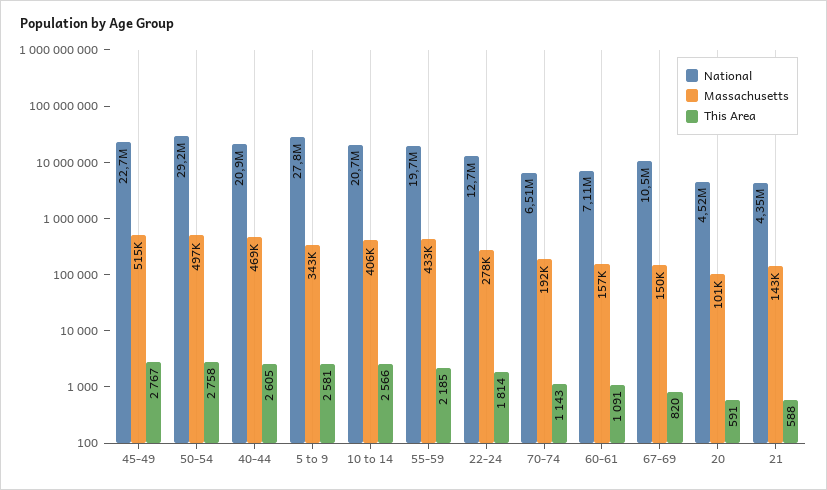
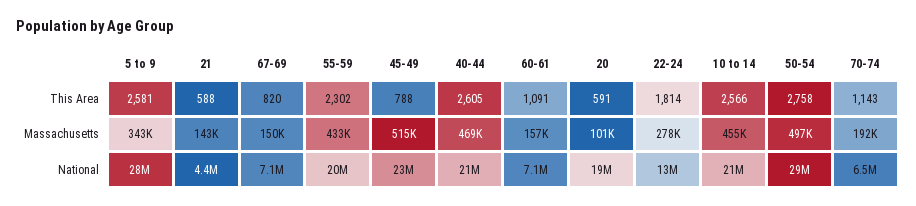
  {
    "National": {
      "45-49": 22700000,
      "50-54": 29200000,
      "40-44": 20900000,
      "5 to 9": 27800000,
      "10 to 14": 20700000,
      "55-59": 19700000,
      "22-24": 12700000,
      "70-74": 6510000,
      "60-61": 7110000,
-     "67-69": 10500000,
+     "67-69": 7100000,
-     "20": 4520000,
+     "20": 19000000,
      "21": 4350000
    },
    "Massachusetts": {
      "45-49": 515000,
      "50-54": 497000,
      "40-44": 469000,
      "5 to 9": 343000,
-     "10 to 14": 406000,
+     "10 to 14": 455000,
      "55-59": 433000,
      "22-24": 278000,
      "70-74": 192000,
      "60-61": 157000,
      "67-69": 150000,
      "20": 101000,
      "21": 143000
    },
    "This Area": {
-     "45-49": 2767,
+     "45-49": 788,
      "50-54": 2758,
      "40-44": 2605,
      "5 to 9": 2581,
      "10 to 14": 2566,
-     "55-59": 2185,
+     "55-59": 2302,
      "22-24": 1814,
      "70-74": 1143,
      "60-61": 1091,
      "67-69": 820,
      "20": 591,
      "21": 588
    }
  }

